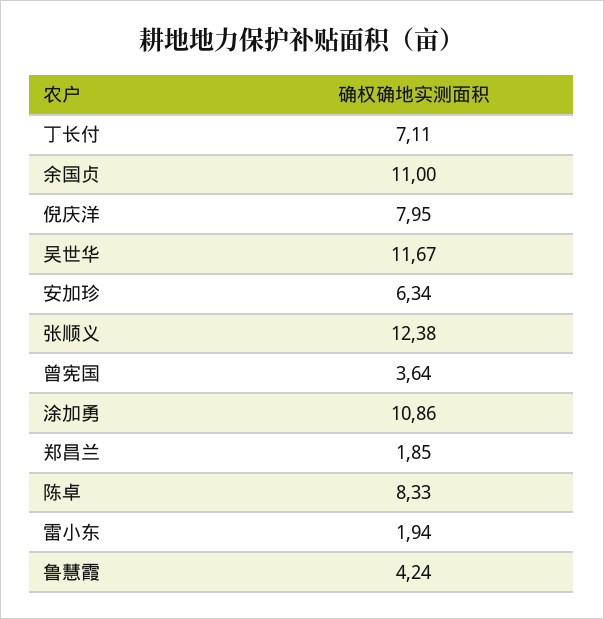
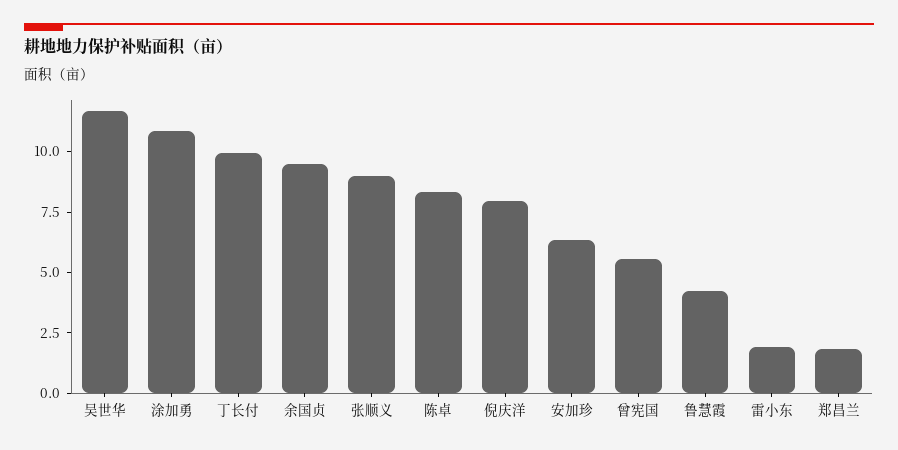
  {
-   "丁长付": 7.11,
+   "丁长付": 10,
-   "余国贞": 11,
+   "余国贞": 9.5,
    "倪庆洋": 7.95,
    "吴世华": 11.67,
    "安加珍": 6.34,
-   "张顺义": 12.38,
+   "张顺义": 9,
-   "曾宪国": 3.64,
+   "曾宪国": 5.5,
    "涂加勇": 10.86,
    "郑昌兰": 1.85,
    "陈卓": 8.33,
    "雷小东": 1.94,
    "鲁慧霞": 4.24
  }

